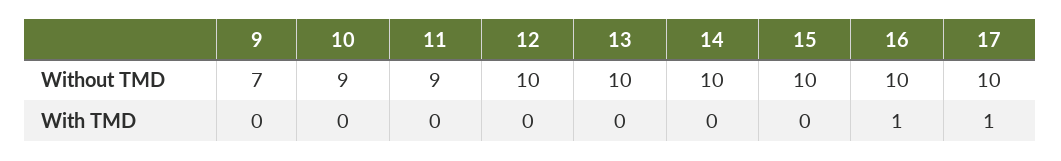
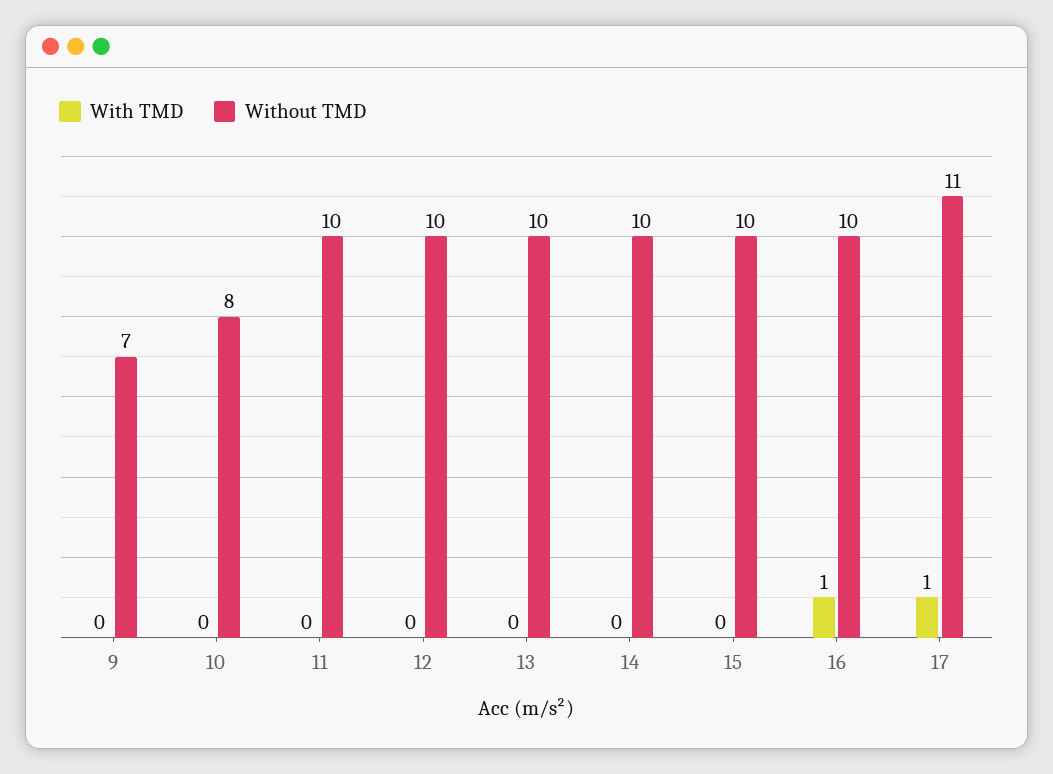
  {
    "Without TMD": {
      "9": 7,
-     "10": 9,
+     "10": 8,
-     "11": 9,
+     "11": 10,
      "12": 10,
      "13": 10,
      "14": 10,
      "15": 10,
      "16": 10,
-     "17": 10
+     "17": 11
    },
    "With TMD": {
      "9": 0,
      "10": 0,
      "11": 0,
      "12": 0,
      "13": 0,
      "14": 0,
      "15": 0,
      "16": 1,
      "17": 1
    }
  }

